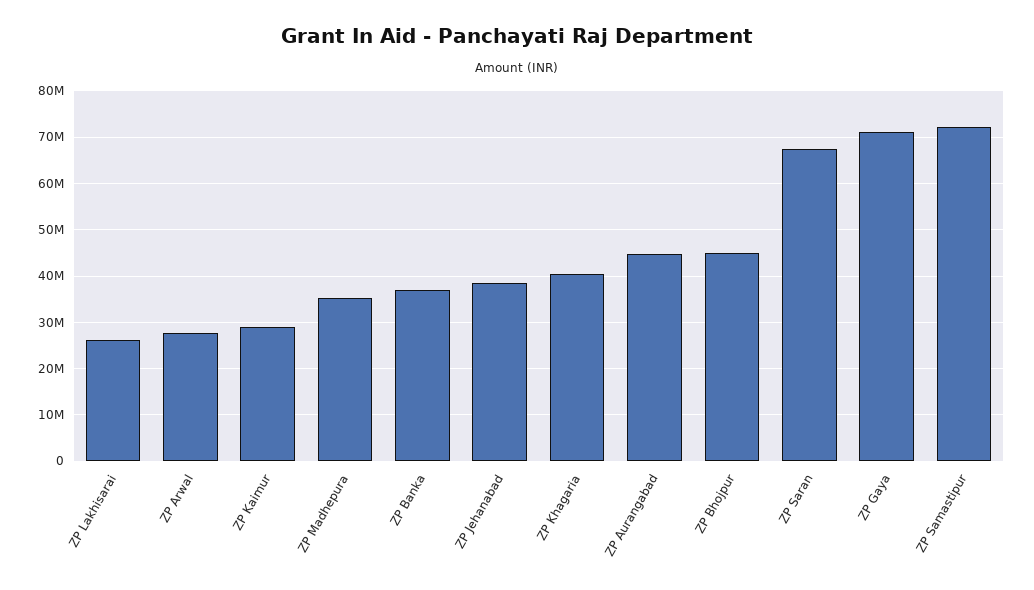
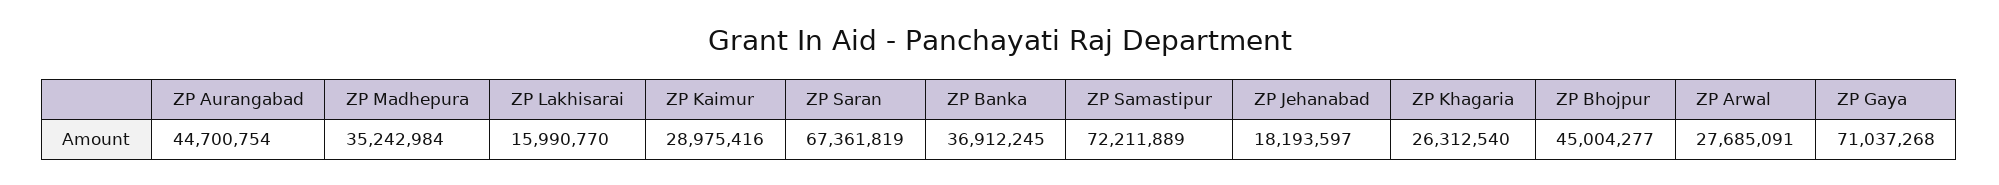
  {
-   "ZP Lakhisarai": 26000000,
+   "ZP Lakhisarai": 15990770,
    "ZP Arwal": 27685091,
    "ZP Kaimur": 28975416,
    "ZP Madhepura": 35242984,
    "ZP Banka": 36912245,
-   "ZP Jehanabad": 38000000,
+   "ZP Jehanabad": 18193597,
-   "ZP Khagaria": 40000000,
+   "ZP Khagaria": 26312540,
    "ZP Aurangabad": 44700754,
    "ZP Bhojpur": 45004277,
    "ZP Saran": 67361819,
    "ZP Gaya": 71037268,
    "ZP Samastipur": 72211889
  }

